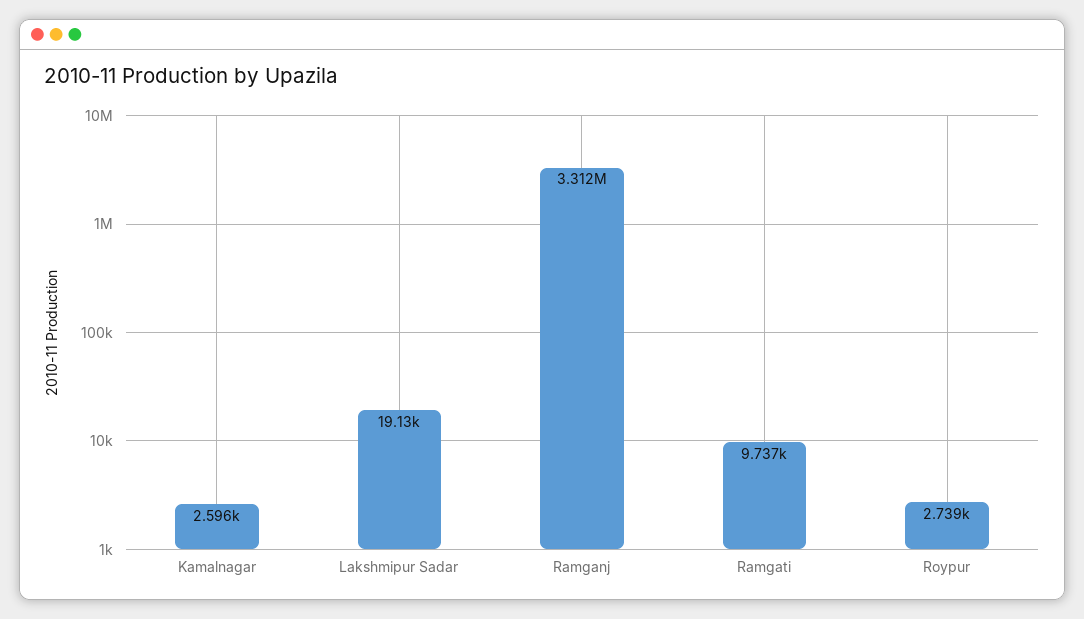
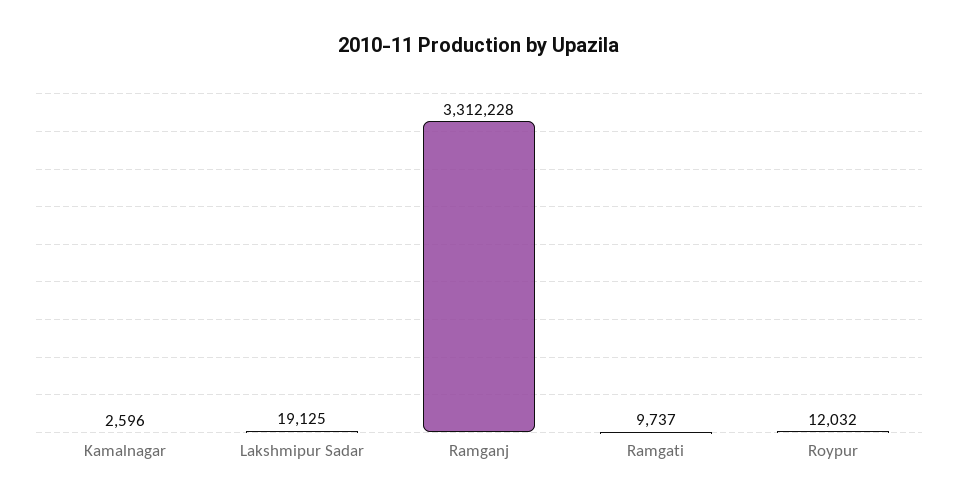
  {
    "Kamalnagar": 2596,
    "Lakshmipur Sadar": 19125,
    "Ramganj": 3312228,
    "Ramgati": 9737,
-   "Roypur": 2739
+   "Roypur": 12032
  }

